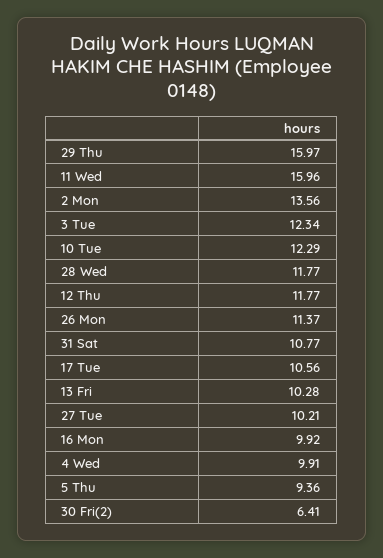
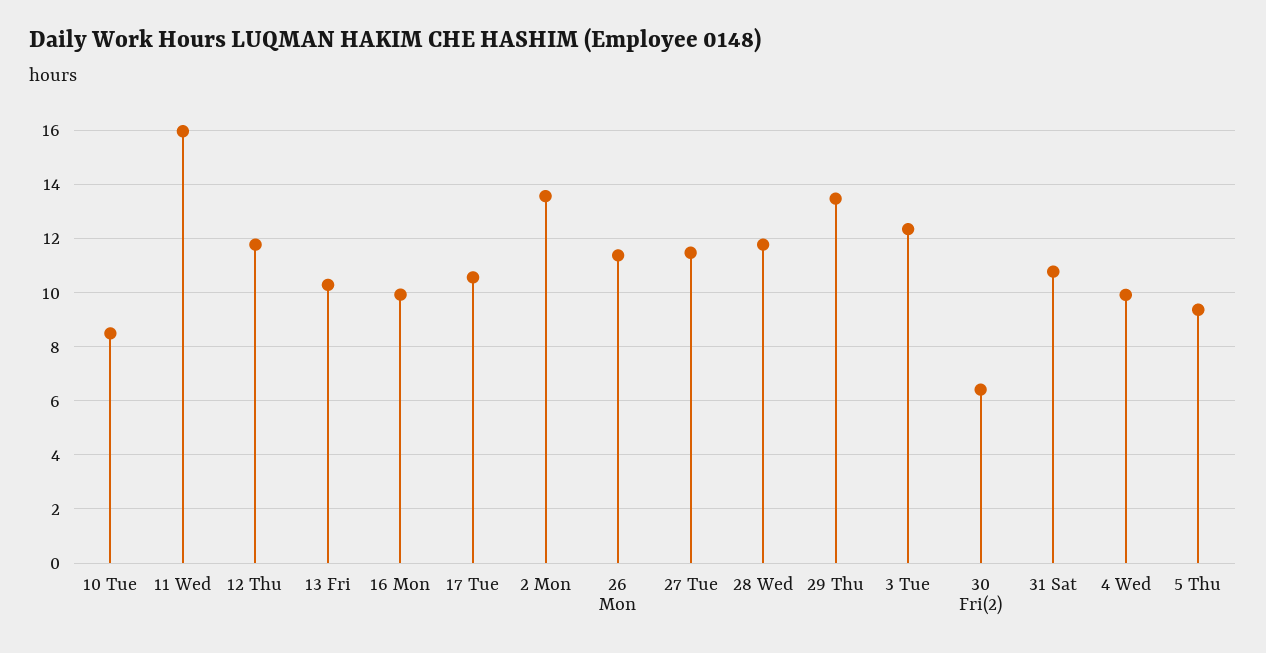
  {
-   "29 Thu": 15.97,
+   "29 Thu": 13.5,
    "11 Wed": 15.96,
    "2 Mon": 13.56,
    "3 Tue": 12.34,
-   "10 Tue": 12.29,
+   "10 Tue": 8.5,
    "28 Wed": 11.77,
    "12 Thu": 11.77,
    "26 Mon": 11.37,
    "31 Sat": 10.77,
    "17 Tue": 10.56,
    "13 Fri": 10.28,
-   "27 Tue": 10.21,
+   "27 Tue": 11.5,
    "16 Mon": 9.92,
    "4 Wed": 9.91,
    "5 Thu": 9.36,
    "30 Fri(2)": 6.41
  }

